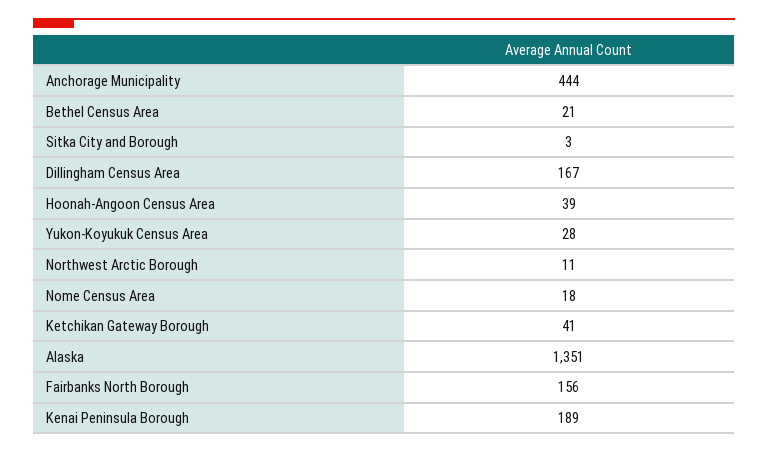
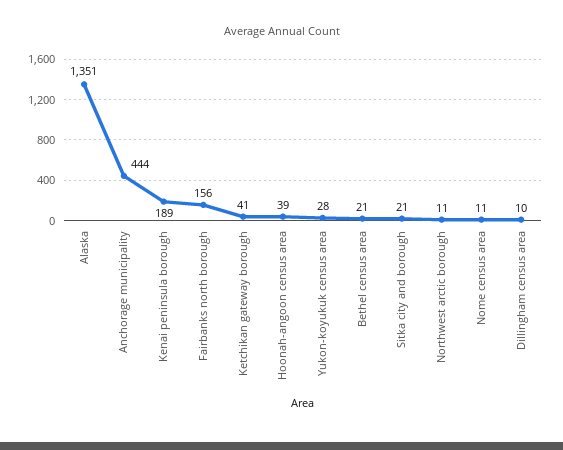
  {
    "Anchorage Municipality": 444,
    "Bethel Census Area": 21,
-   "Sitka City and Borough": 3,
+   "Sitka City and Borough": 21,
-   "Dillingham Census Area": 167,
+   "Dillingham Census Area": 10,
    "Hoonah-Angoon Census Area": 39,
    "Yukon-Koyukuk Census Area": 28,
    "Northwest Arctic Borough": 11,
-   "Nome Census Area": 18,
+   "Nome Census Area": 11,
    "Ketchikan Gateway Borough": 41,
    "Alaska": 1351,
    "Fairbanks North Borough": 156,
    "Kenai Peninsula Borough": 189
  }

